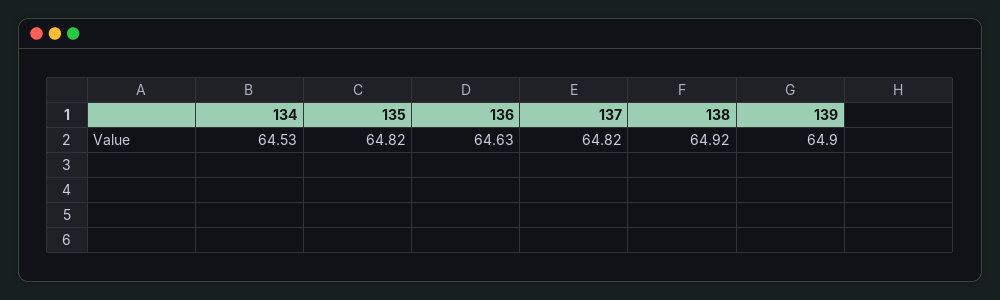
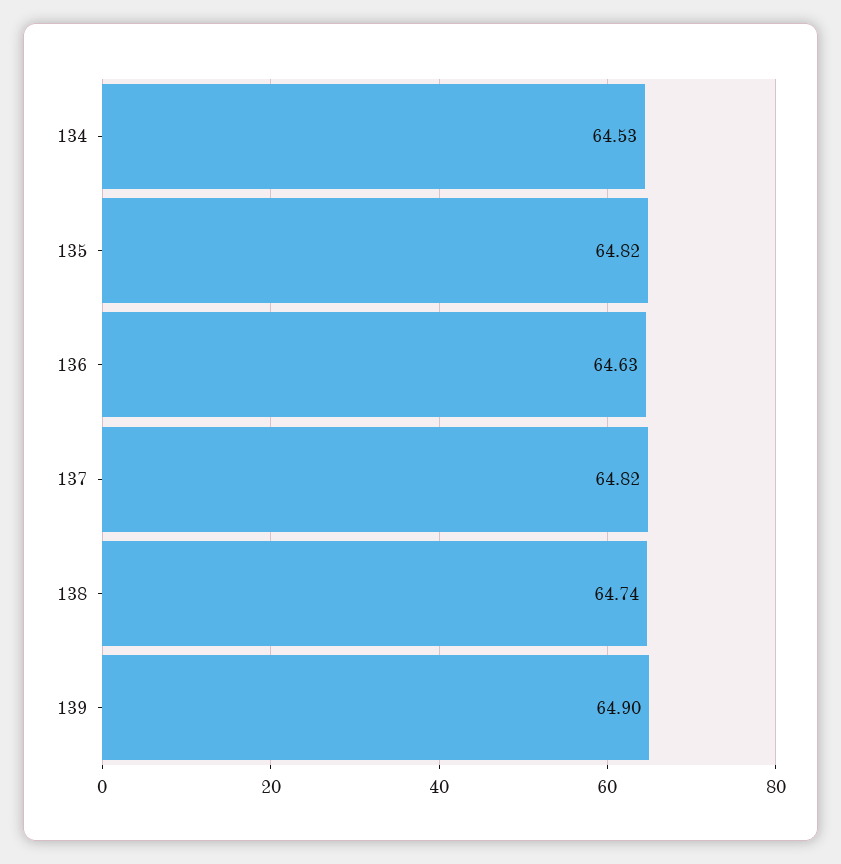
  {
    "134": 64.53,
    "135": 64.82,
    "136": 64.63,
    "137": 64.82,
-   "138": 64.92,
+   "138": 64.74,
    "139": 64.9
  }

